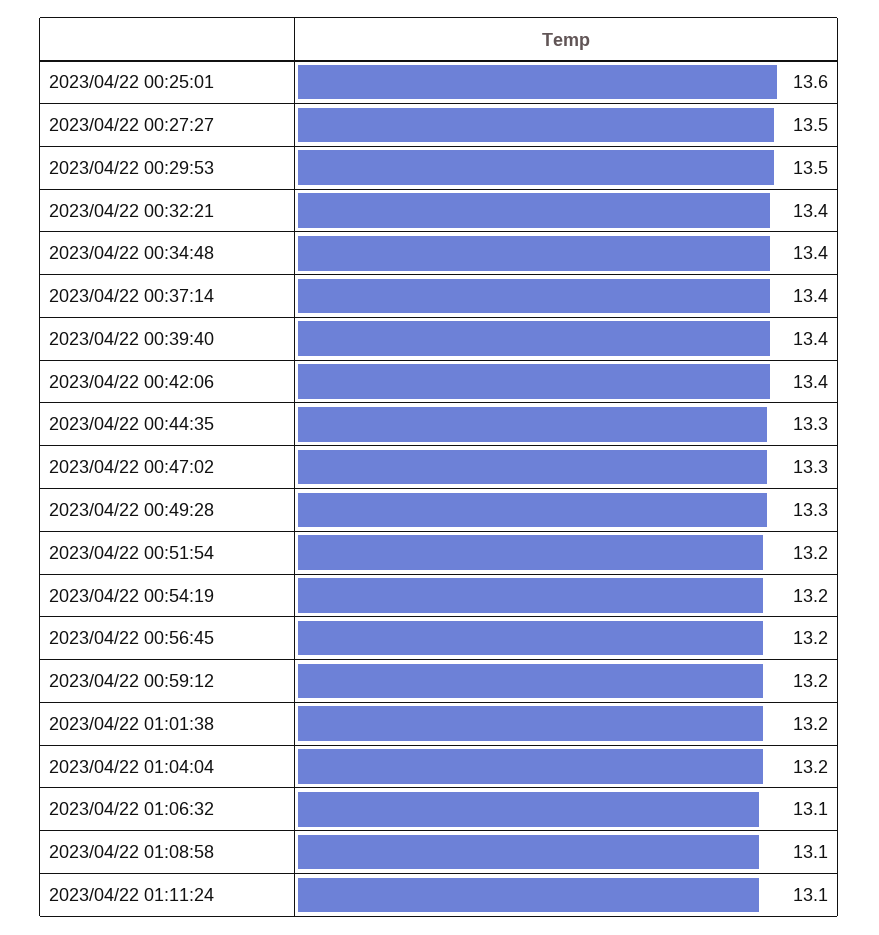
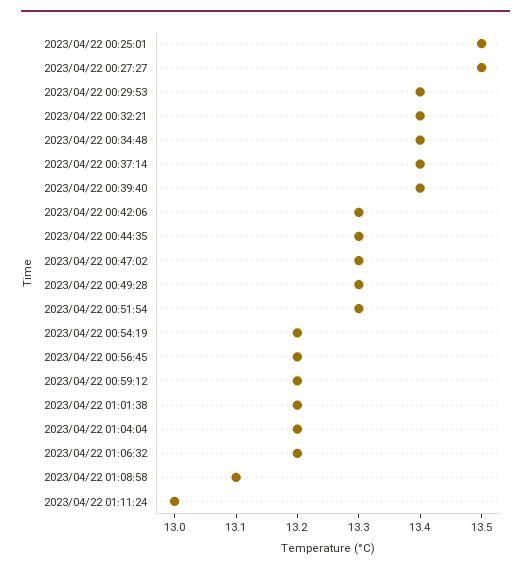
  {
-   "2023/04/22 00:25:01": 13.6,
+   "2023/04/22 00:25:01": 13.5,
    "2023/04/22 00:27:27": 13.5,
-   "2023/04/22 00:29:53": 13.5,
+   "2023/04/22 00:29:53": 13.4,
    "2023/04/22 00:32:21": 13.4,
    "2023/04/22 00:34:48": 13.4,
    "2023/04/22 00:37:14": 13.4,
    "2023/04/22 00:39:40": 13.4,
-   "2023/04/22 00:42:06": 13.4,
+   "2023/04/22 00:42:06": 13.3,
    "2023/04/22 00:44:35": 13.3,
    "2023/04/22 00:47:02": 13.3,
    "2023/04/22 00:49:28": 13.3,
-   "2023/04/22 00:51:54": 13.2,
+   "2023/04/22 00:51:54": 13.3,
    "2023/04/22 00:54:19": 13.2,
    "2023/04/22 00:56:45": 13.2,
    "2023/04/22 00:59:12": 13.2,
    "2023/04/22 01:01:38": 13.2,
    "2023/04/22 01:04:04": 13.2,
-   "2023/04/22 01:06:32": 13.1,
+   "2023/04/22 01:06:32": 13.2,
    "2023/04/22 01:08:58": 13.1,
-   "2023/04/22 01:11:24": 13.1
+   "2023/04/22 01:11:24": 13
  }

